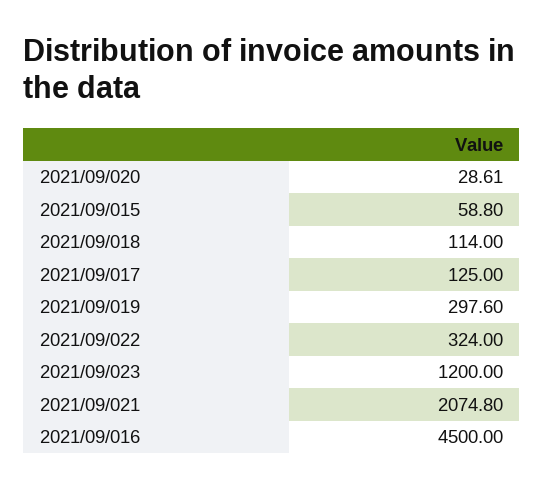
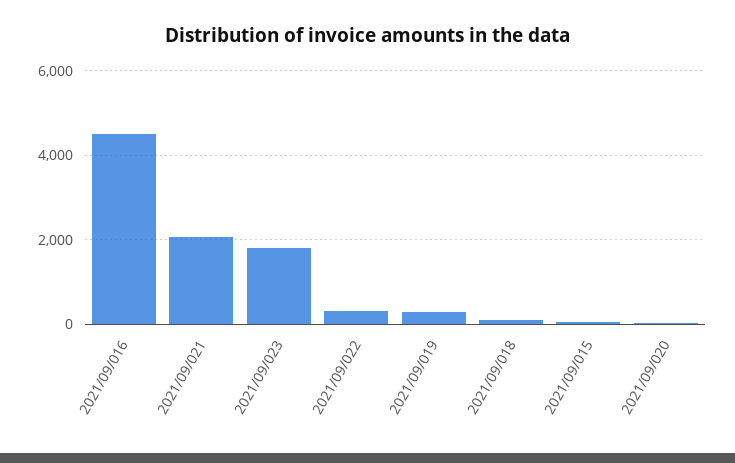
  {
    "2021/09/020": 28.61,
    "2021/09/015": 58.8,
    "2021/09/018": 114,
-   "2021/09/017": 125,
    "2021/09/019": 297.6,
    "2021/09/022": 324,
-   "2021/09/023": 1200,
+   "2021/09/023": 1800,
    "2021/09/021": 2074.8,
    "2021/09/016": 4500
  }

